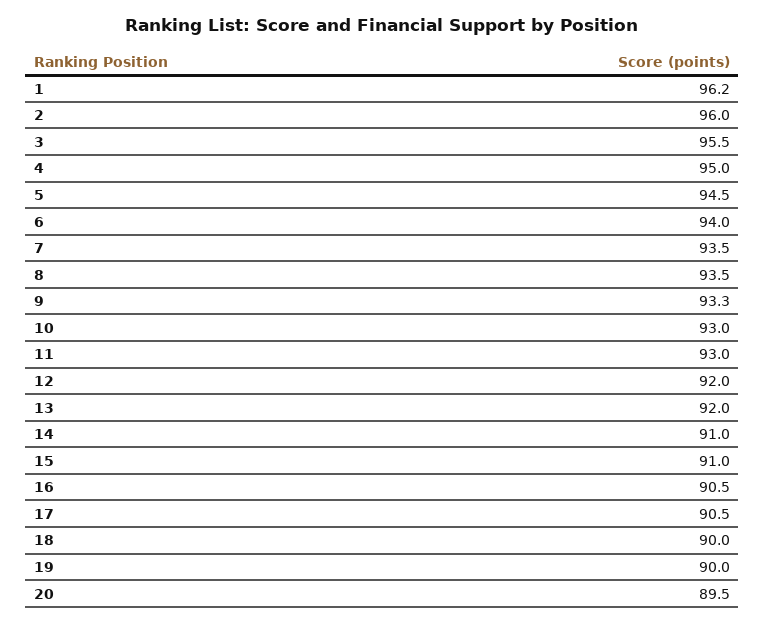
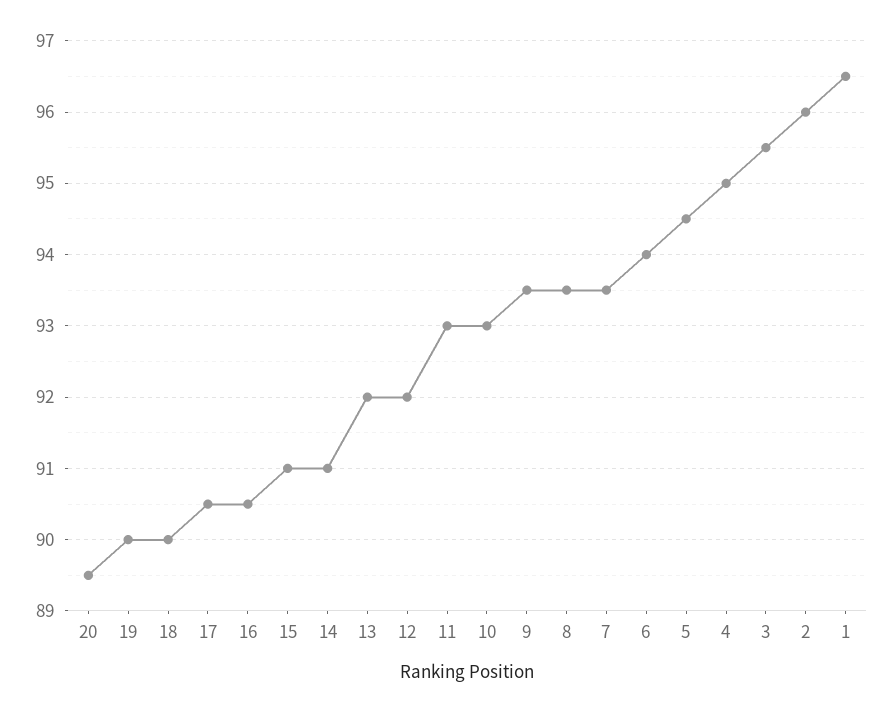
  {
-   "1": 96.2,
+   "1": 96.5,
    "2": 96,
    "3": 95.5,
    "4": 95,
    "5": 94.5,
    "6": 94,
    "7": 93.5,
    "8": 93.5,
-   "9": 93.3,
+   "9": 93.5,
    "10": 93,
    "11": 93,
    "12": 92,
    "13": 92,
    "14": 91,
    "15": 91,
    "16": 90.5,
    "17": 90.5,
    "18": 90,
    "19": 90,
    "20": 89.5
  }

